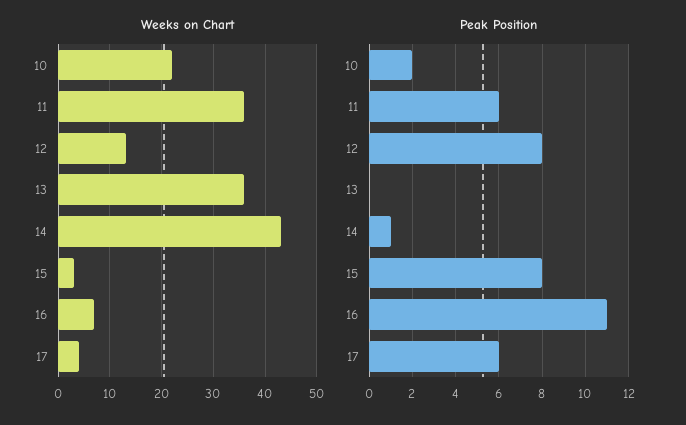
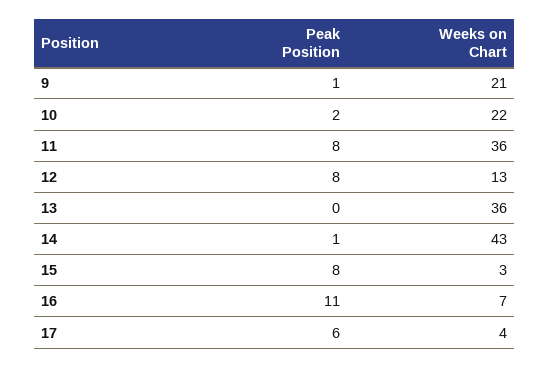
  {
    "Weeks on Chart": {
      "10": 22,
      "11": 36,
      "12": 13,
      "13": 36,
      "14": 43,
      "15": 3,
      "16": 7,
-     "17": 4
+     "17": 4,
+     "9": 21
    },
    "Peak Position": {
      "10": 2,
-     "11": 6,
+     "11": 8,
      "12": 8,
      "13": 0,
      "14": 1,
      "15": 8,
      "16": 11,
-     "17": 6
+     "17": 6,
+     "9": 1
    }
  }

